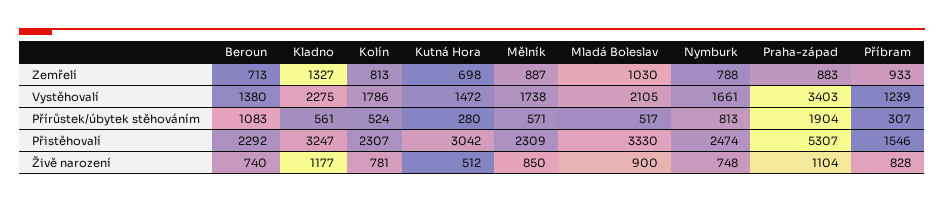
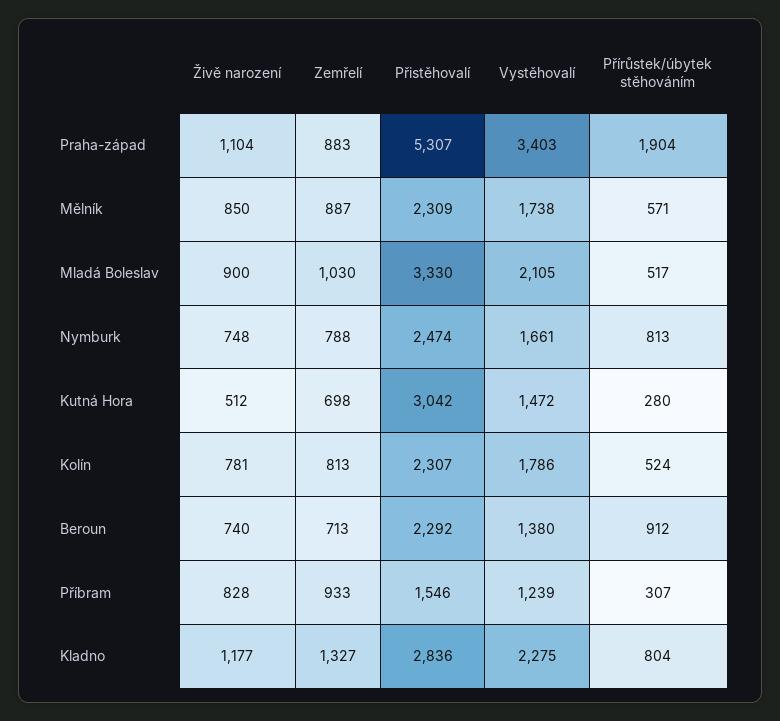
  {
    "Beroun": {
      "Zemřelí": 713,
      "Vystěhovalí": 1380,
-     "Přírůstek/úbytek stěhováním": 1083,
+     "Přírůstek/úbytek stěhováním": 912,
      "Přistěhovalí": 2292,
      "Živě narození": 740
    },
    "Kladno": {
      "Zemřelí": 1327,
      "Vystěhovalí": 2275,
-     "Přírůstek/úbytek stěhováním": 561,
+     "Přírůstek/úbytek stěhováním": 804,
-     "Přistěhovalí": 3247,
+     "Přistěhovalí": 2836,
      "Živě narození": 1177
    },
    "Kolín": {
      "Zemřelí": 813,
      "Vystěhovalí": 1786,
      "Přírůstek/úbytek stěhováním": 524,
      "Přistěhovalí": 2307,
      "Živě narození": 781
    },
    "Kutná Hora": {
      "Zemřelí": 698,
      "Vystěhovalí": 1472,
      "Přírůstek/úbytek stěhováním": 280,
      "Přistěhovalí": 3042,
      "Živě narození": 512
    },
    "Mělník": {
      "Zemřelí": 887,
      "Vystěhovalí": 1738,
      "Přírůstek/úbytek stěhováním": 571,
      "Přistěhovalí": 2309,
      "Živě narození": 850
    },
    "Mladá Boleslav": {
      "Zemřelí": 1030,
      "Vystěhovalí": 2105,
      "Přírůstek/úbytek stěhováním": 517,
      "Přistěhovalí": 3330,
      "Živě narození": 900
    },
    "Nymburk": {
      "Zemřelí": 788,
      "Vystěhovalí": 1661,
      "Přírůstek/úbytek stěhováním": 813,
      "Přistěhovalí": 2474,
      "Živě narození": 748
    },
    "Praha-západ": {
      "Zemřelí": 883,
      "Vystěhovalí": 3403,
      "Přírůstek/úbytek stěhováním": 1904,
      "Přistěhovalí": 5307,
      "Živě narození": 1104
    },
    "Příbram": {
      "Zemřelí": 933,
      "Vystěhovalí": 1239,
      "Přírůstek/úbytek stěhováním": 307,
      "Přistěhovalí": 1546,
      "Živě narození": 828
    }
  }

